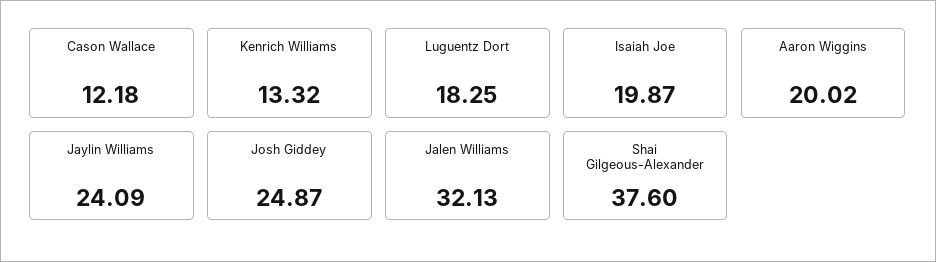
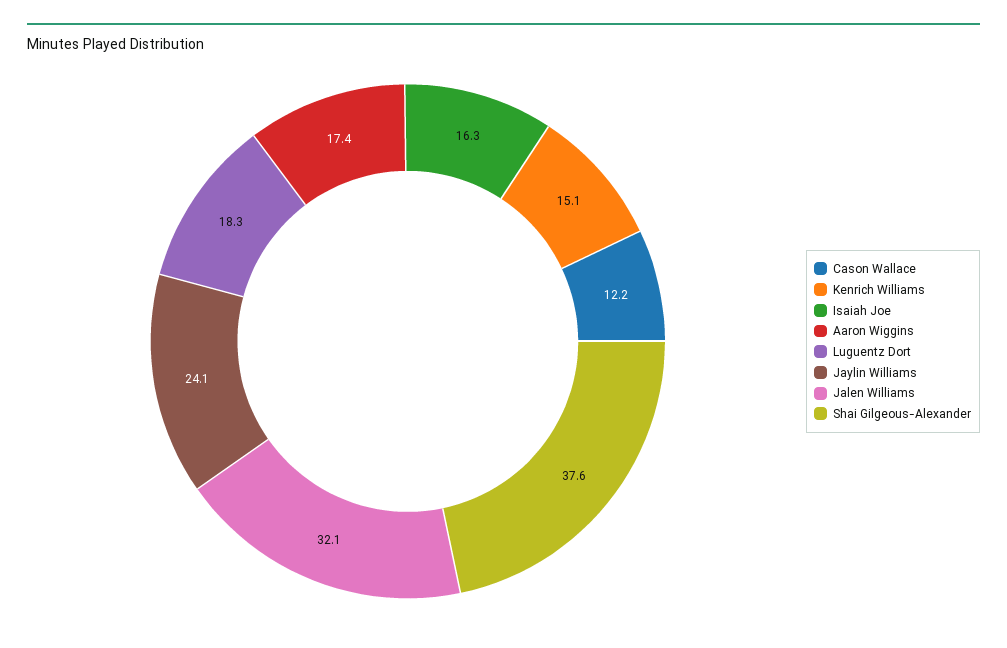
  {
    "Cason Wallace": 12.18,
-   "Kenrich Williams": 13.32,
+   "Kenrich Williams": 15.1,
    "Luguentz Dort": 18.25,
-   "Isaiah Joe": 19.87,
+   "Isaiah Joe": 16.3,
-   "Aaron Wiggins": 20.02,
+   "Aaron Wiggins": 17.4,
    "Jaylin Williams": 24.09,
-   "Josh Giddey": 24.87,
    "Jalen Williams": 32.13,
    "Shai Gilgeous-Alexander": 37.6
  }

